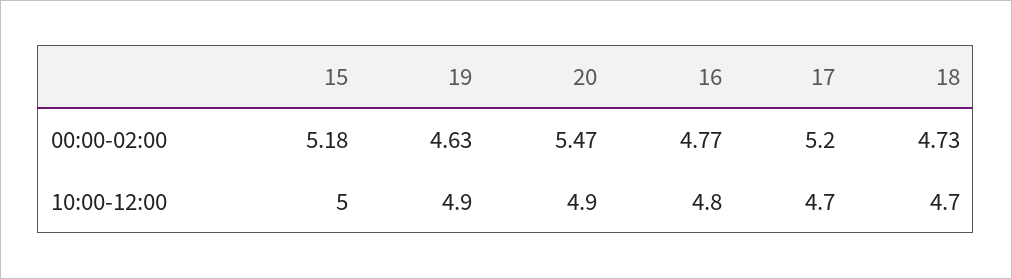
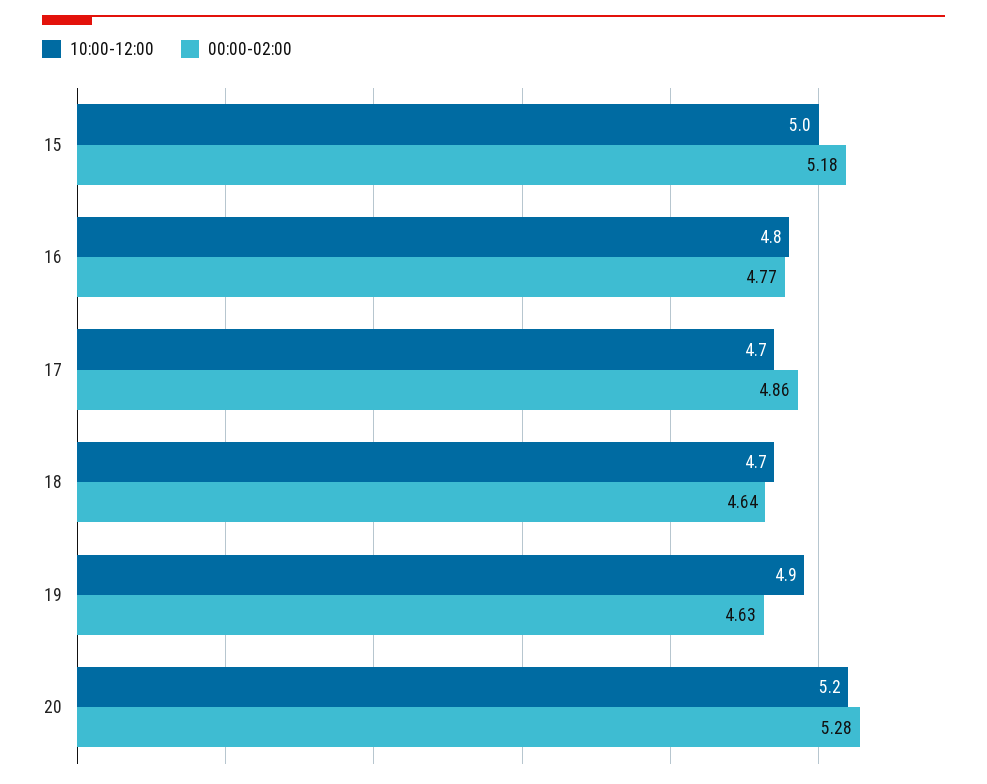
  {
    "00:00-02:00": {
      "15": 5.18,
      "19": 4.63,
-     "20": 5.47,
+     "20": 5.28,
      "16": 4.77,
-     "17": 5.2,
+     "17": 4.86,
-     "18": 4.73
+     "18": 4.64
    },
    "10:00-12:00": {
      "15": 5,
      "19": 4.9,
-     "20": 4.9,
+     "20": 5.2,
      "16": 4.8,
      "17": 4.7,
      "18": 4.7
    }
  }

